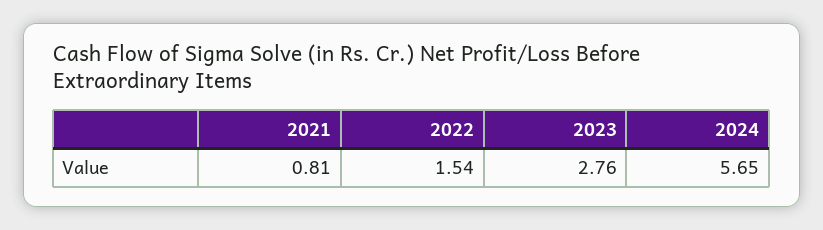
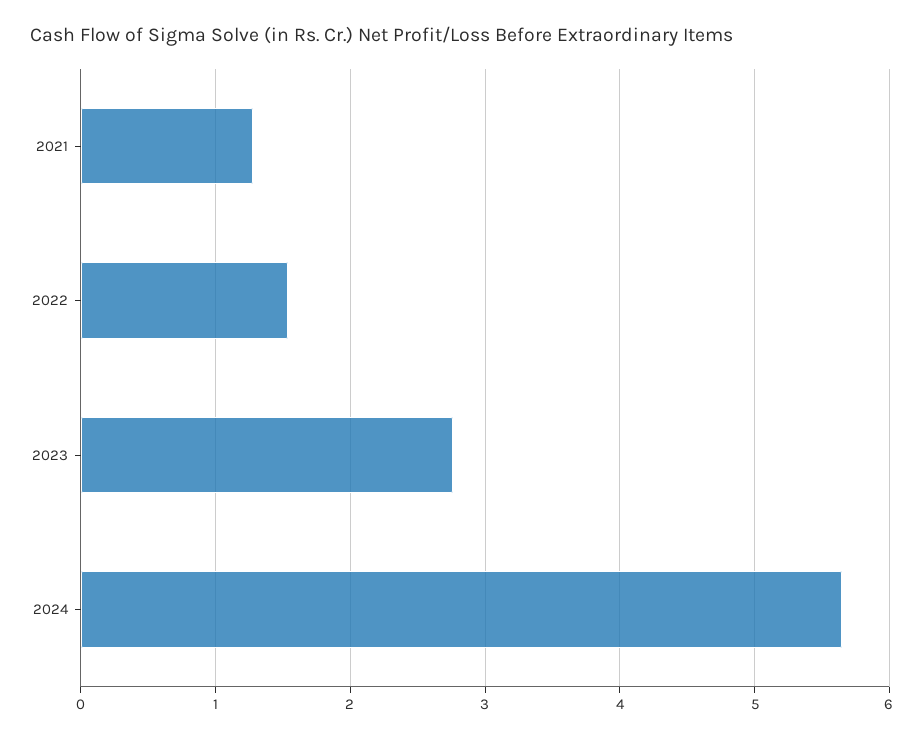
  {
-   "2021": 0.81,
+   "2021": 1.3,
    "2022": 1.54,
    "2023": 2.76,
    "2024": 5.65
  }

